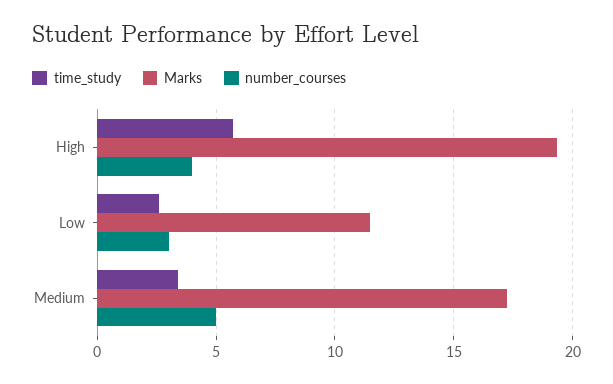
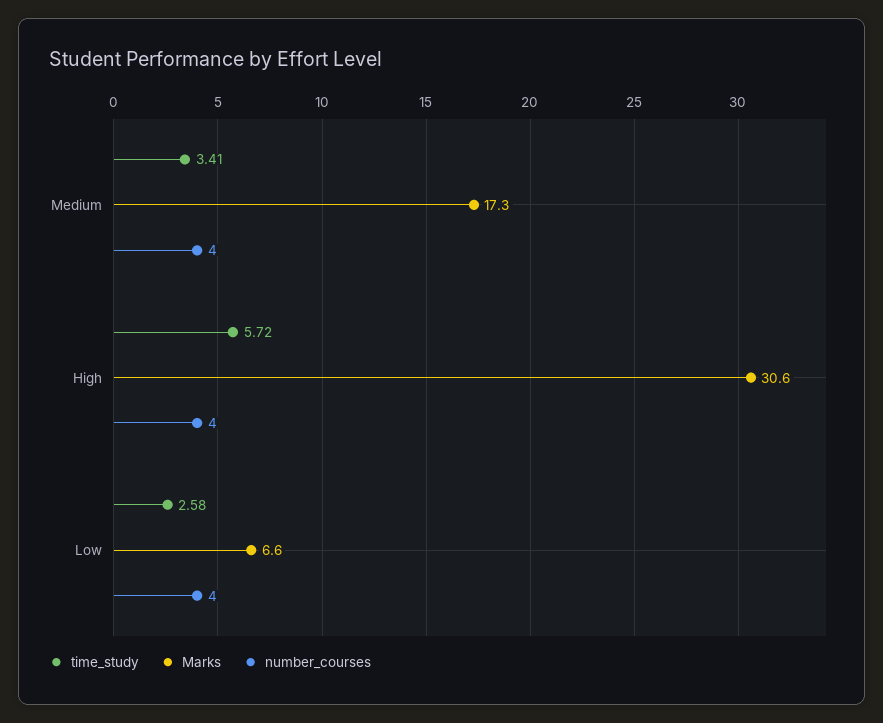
  {
    "time_study": {
      "High": 5.72,
      "Low": 2.58,
      "Medium": 3.41
    },
    "Marks": {
-     "High": 19.5,
+     "High": 30.6,
-     "Low": 11.5,
+     "Low": 6.6,
      "Medium": 17.3
    },
    "number_courses": {
      "High": 4,
-     "Low": 3,
+     "Low": 4,
-     "Medium": 5
+     "Medium": 4
    }
  }

